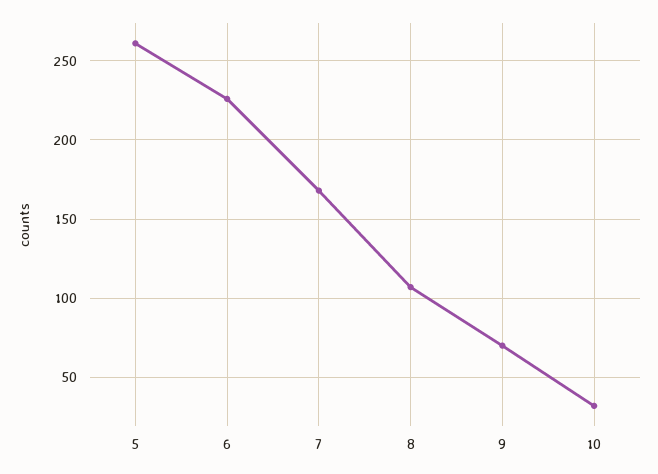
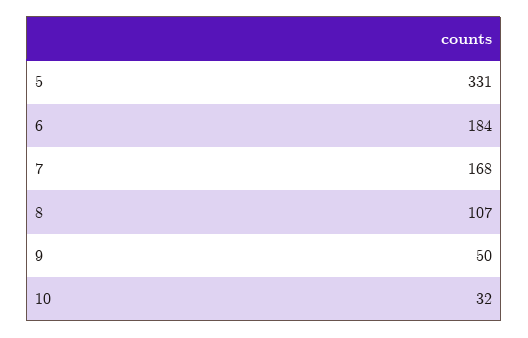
  {
-   "5": 260,
+   "5": 331,
-   "6": 225,
+   "6": 184,
    "7": 168,
    "8": 107,
-   "9": 70,
+   "9": 50,
    "10": 32
  }

